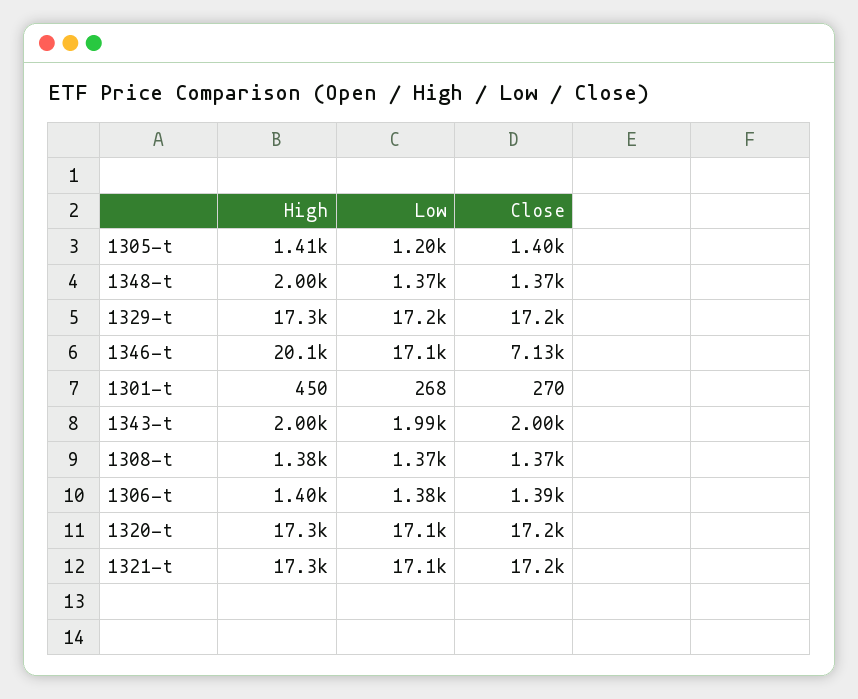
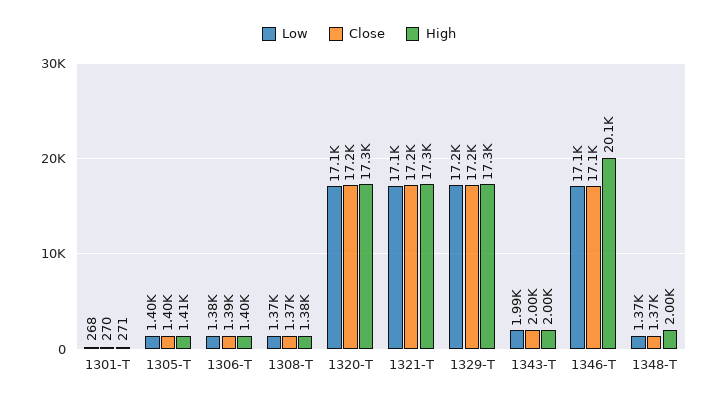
  {
    "High": {
      "1305-t": 1410,
      "1348-t": 2000,
      "1329-t": 17300,
      "1346-t": 20100,
-     "1301-t": 450,
+     "1301-t": 271,
      "1343-t": 2000,
      "1308-t": 1380,
      "1306-t": 1400,
      "1320-t": 17300,
      "1321-t": 17300
    },
    "Low": {
-     "1305-t": 1200,
+     "1305-t": 1400,
      "1348-t": 1370,
      "1329-t": 17200,
      "1346-t": 17100,
      "1301-t": 268,
      "1343-t": 1990,
      "1308-t": 1370,
      "1306-t": 1380,
      "1320-t": 17100,
      "1321-t": 17100
    },
    "Close": {
      "1305-t": 1400,
      "1348-t": 1370,
      "1329-t": 17200,
-     "1346-t": 7130,
+     "1346-t": 17100,
      "1301-t": 270,
      "1343-t": 2000,
      "1308-t": 1370,
      "1306-t": 1390,
      "1320-t": 17200,
      "1321-t": 17200
    }
  }

